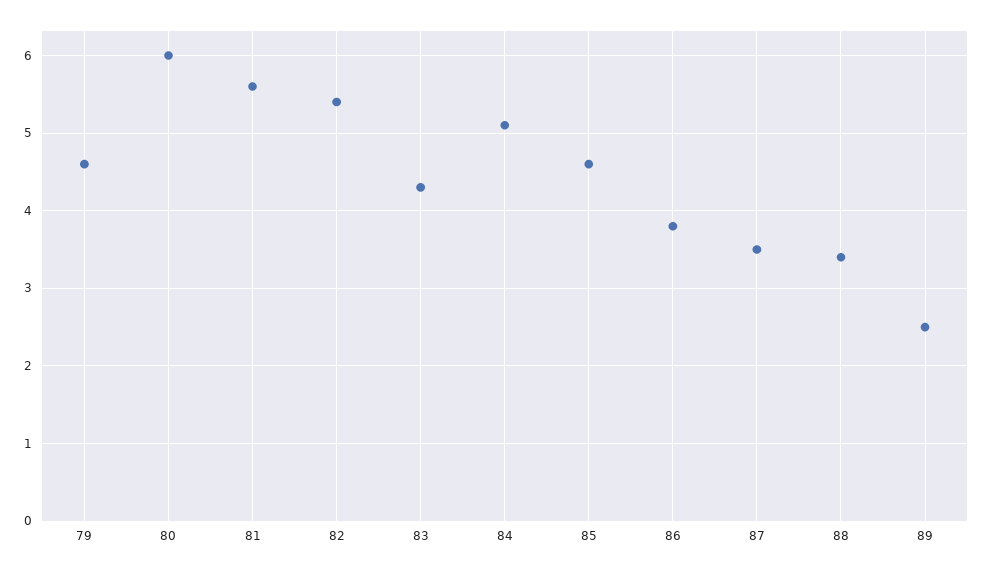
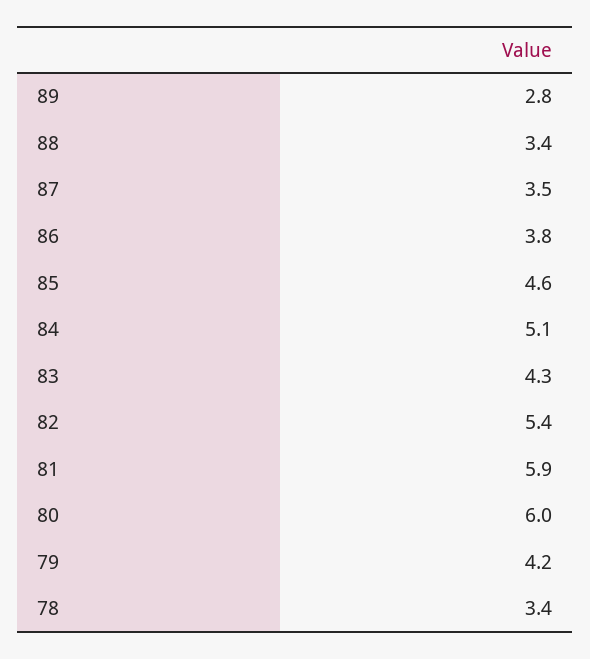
  {
-   "79": 4.6,
+   "79": 4.2,
    "80": 6,
-   "81": 5.6,
+   "81": 5.9,
    "82": 5.4,
    "83": 4.3,
    "84": 5.1,
    "85": 4.6,
    "86": 3.8,
    "87": 3.5,
    "88": 3.4,
-   "89": 2.5
+   "89": 2.8,
+   "78": 3.4
  }

